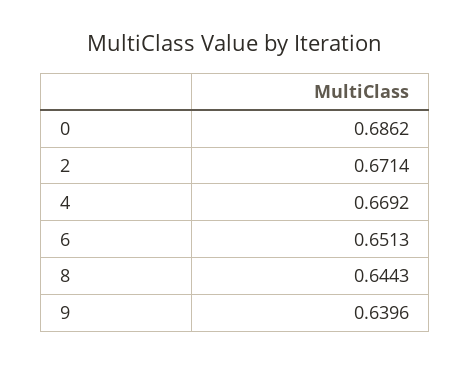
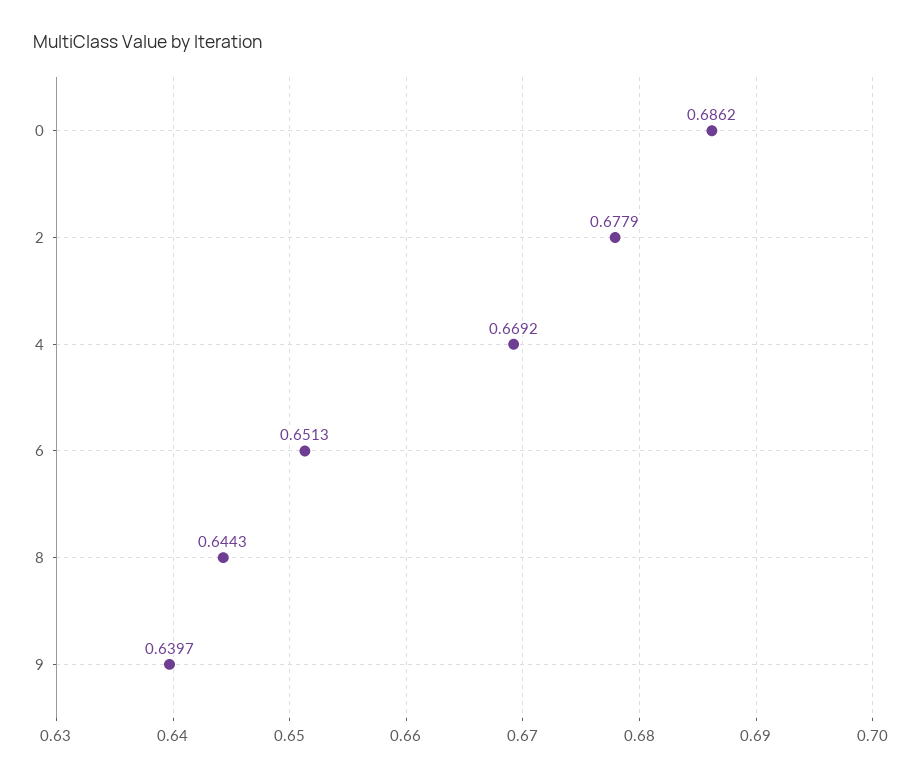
  {
    "0": 0.6862,
-   "2": 0.6714,
+   "2": 0.6779,
    "4": 0.6692,
    "6": 0.6513,
    "8": 0.6443,
-   "9": 0.6396
+   "9": 0.6397
  }

